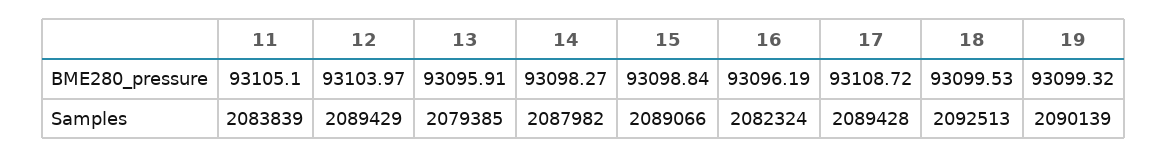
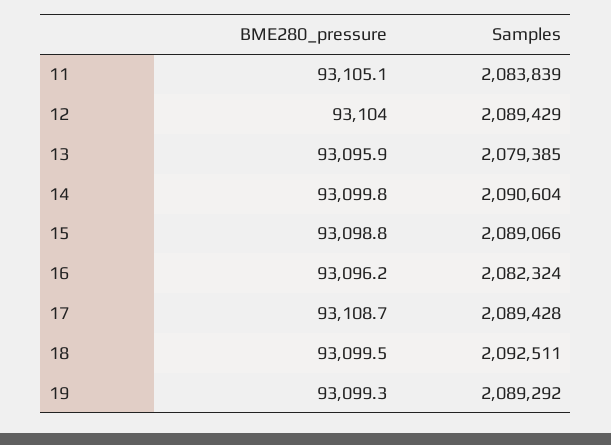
  {
    "11": {
      "BME280_pressure": 93105.1,
      "Samples": 2083839
    },
    "12": {
      "BME280_pressure": 93103.97,
      "Samples": 2089429
    },
    "13": {
      "BME280_pressure": 93095.91,
      "Samples": 2079385
    },
    "14": {
-     "BME280_pressure": 93098.27,
+     "BME280_pressure": 93099.8,
-     "Samples": 2087982
+     "Samples": 2090604
    },
    "15": {
      "BME280_pressure": 93098.84,
      "Samples": 2089066
    },
    "16": {
      "BME280_pressure": 93096.19,
      "Samples": 2082324
    },
    "17": {
      "BME280_pressure": 93108.72,
      "Samples": 2089428
    },
    "18": {
      "BME280_pressure": 93099.53,
-     "Samples": 2092513
+     "Samples": 2092511
    },
    "19": {
      "BME280_pressure": 93099.32,
-     "Samples": 2090139
+     "Samples": 2089292
    }
  }

